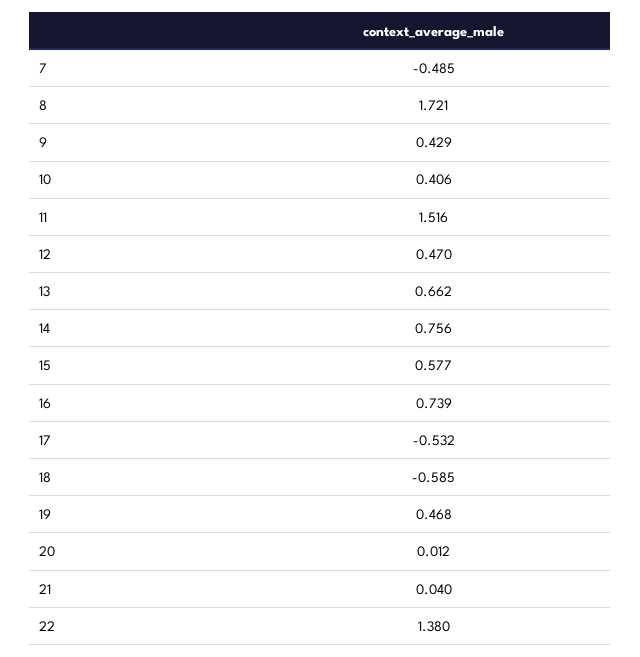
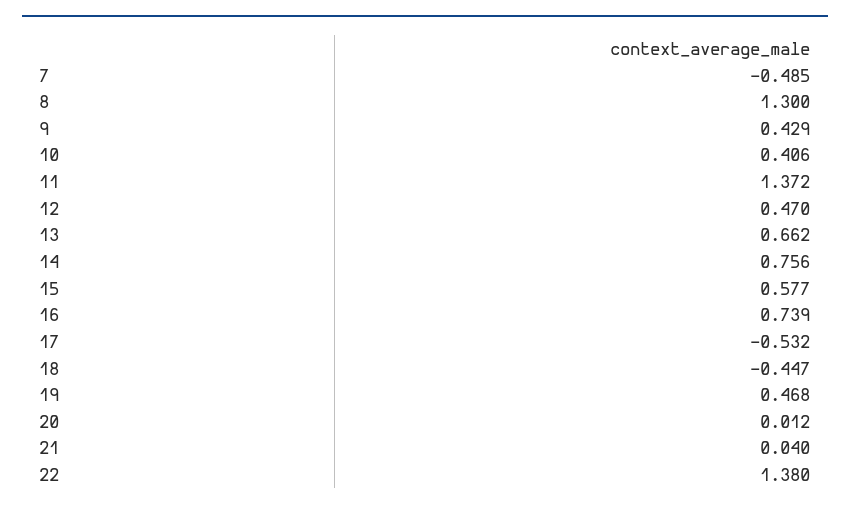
  {
    "7": -0.485,
-   "8": 1.721,
+   "8": 1.3,
    "9": 0.429,
    "10": 0.406,
-   "11": 1.516,
+   "11": 1.372,
    "12": 0.47,
    "13": 0.662,
    "14": 0.756,
    "15": 0.577,
    "16": 0.739,
    "17": -0.532,
-   "18": -0.585,
+   "18": -0.447,
    "19": 0.468,
    "20": 0.012,
    "21": 0.04,
    "22": 1.38
  }

